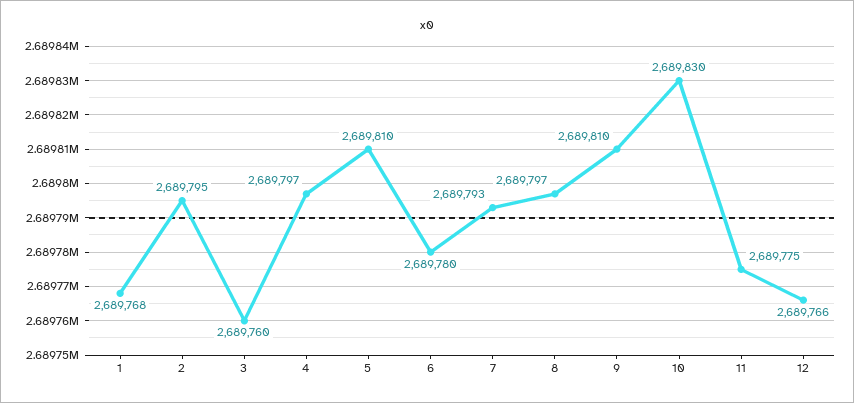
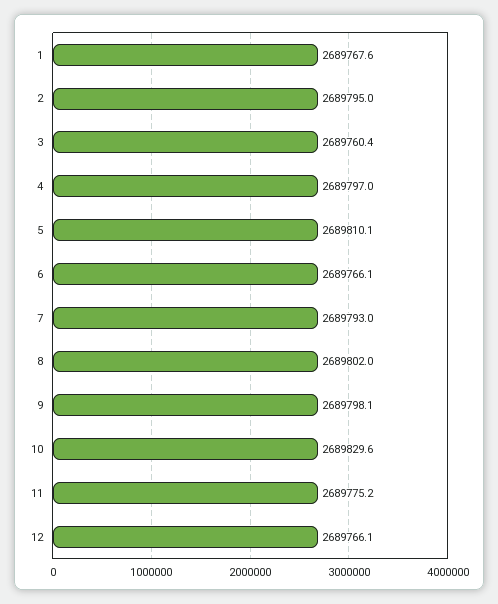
  {
    "1": 2689767.6,
    "2": 2689795,
    "3": 2689760.4,
    "4": 2689797,
    "5": 2689810.1,
-   "6": 2689780,
+   "6": 2689766.1,
    "7": 2689793,
-   "8": 2689797,
+   "8": 2689802,
-   "9": 2689810,
+   "9": 2689798.1,
    "10": 2689829.6,
    "11": 2689775.2,
    "12": 2689766.1
  }

